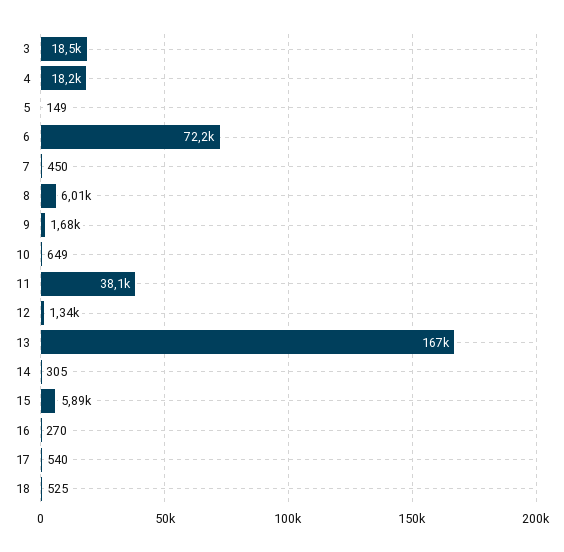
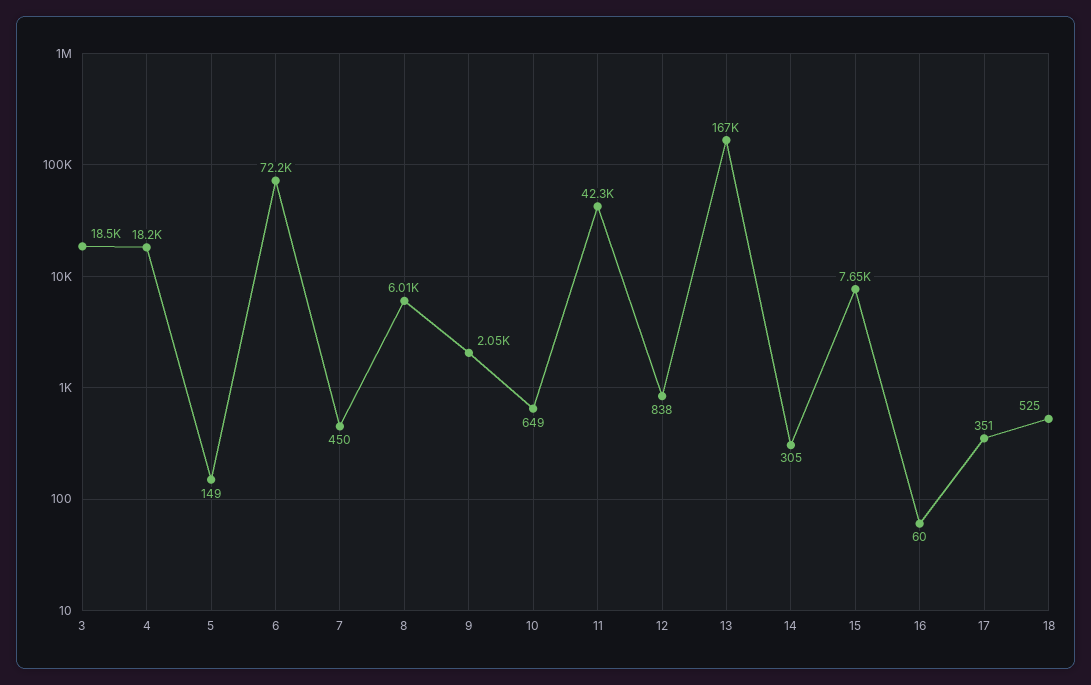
  {
    "3": 18500,
    "4": 18200,
    "5": 149,
    "6": 72200,
    "7": 450,
    "8": 6010,
-   "9": 1680,
+   "9": 2050,
    "10": 649,
-   "11": 38100,
+   "11": 42300,
-   "12": 1340,
+   "12": 838,
    "13": 167000,
    "14": 305,
-   "15": 5890,
+   "15": 7650,
-   "16": 270,
+   "16": 60,
-   "17": 540,
+   "17": 351,
    "18": 525
  }

